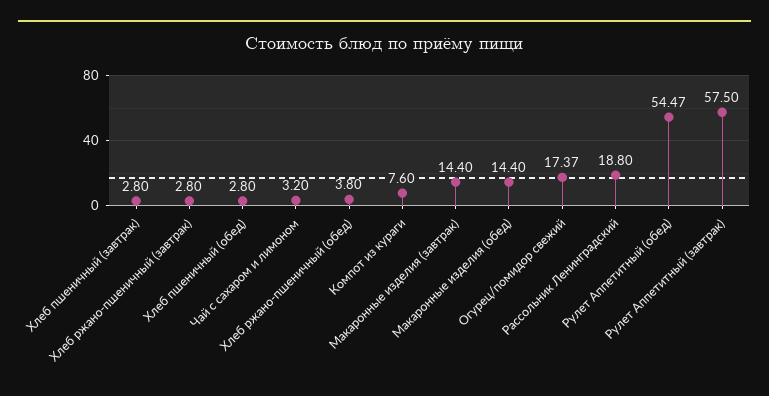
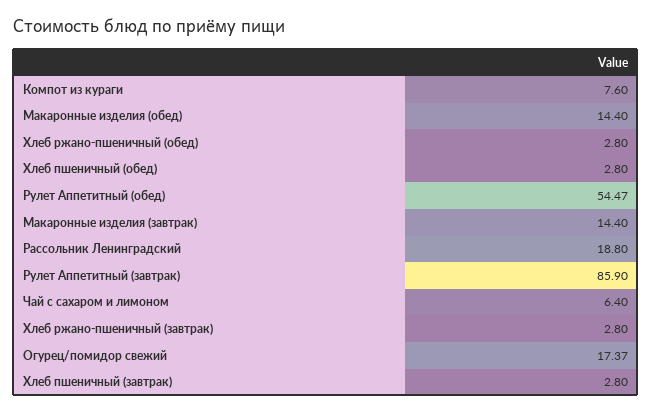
  {
    "Хлеб пшеничный (завтрак)": 2.8,
    "Хлеб ржано-пшеничный (завтрак)": 2.8,
    "Хлеб пшеничный (обед)": 2.8,
-   "Чай с сахаром и лимоном": 3.2,
+   "Чай с сахаром и лимоном": 6.4,
-   "Хлеб ржано-пшеничный (обед)": 3.8,
+   "Хлеб ржано-пшеничный (обед)": 2.8,
    "Компот из кураги": 7.6,
    "Макаронные изделия (завтрак)": 14.4,
    "Макаронные изделия (обед)": 14.4,
    "Огурец/помидор свежий": 17.37,
    "Рассольник Ленинградский": 18.8,
    "Рулет Аппетитный (обед)": 54.47,
-   "Рулет Аппетитный (завтрак)": 57.5
+   "Рулет Аппетитный (завтрак)": 85.9
  }

